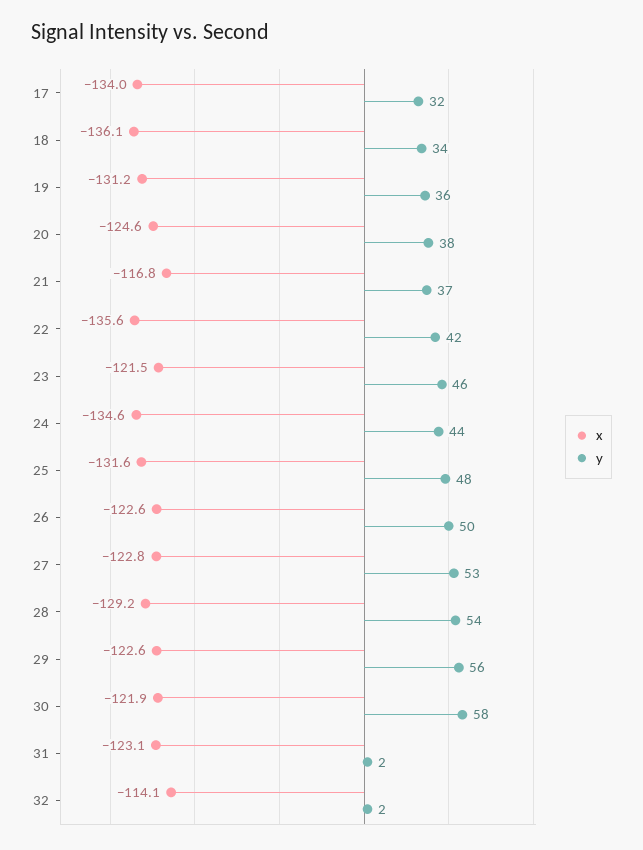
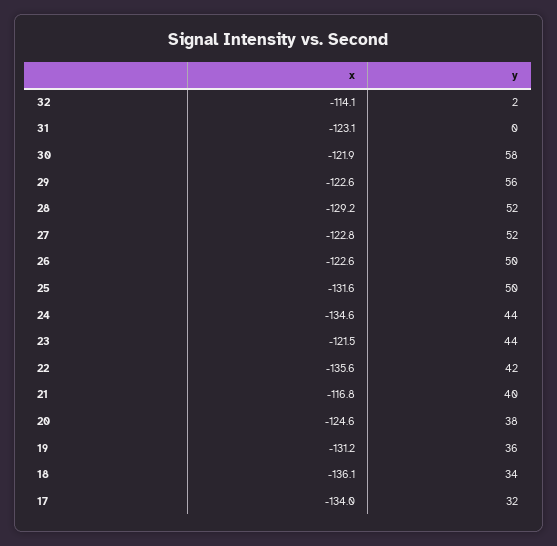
  {
    "x": {
      "17": -134,
      "18": -136.1,
      "19": -131.2,
      "20": -124.6,
      "21": -116.8,
      "22": -135.6,
      "23": -121.5,
      "24": -134.6,
      "25": -131.6,
      "26": -122.6,
      "27": -122.8,
      "28": -129.2,
      "29": -122.6,
      "30": -121.9,
      "31": -123.1,
      "32": -114.1
    },
    "y": {
      "17": 32,
      "18": 34,
      "19": 36,
      "20": 38,
-     "21": 37,
+     "21": 40,
      "22": 42,
-     "23": 46,
+     "23": 44,
      "24": 44,
-     "25": 48,
+     "25": 50,
      "26": 50,
-     "27": 53,
+     "27": 52,
-     "28": 54,
+     "28": 52,
      "29": 56,
      "30": 58,
-     "31": 2,
+     "31": 0,
      "32": 2
    }
  }

